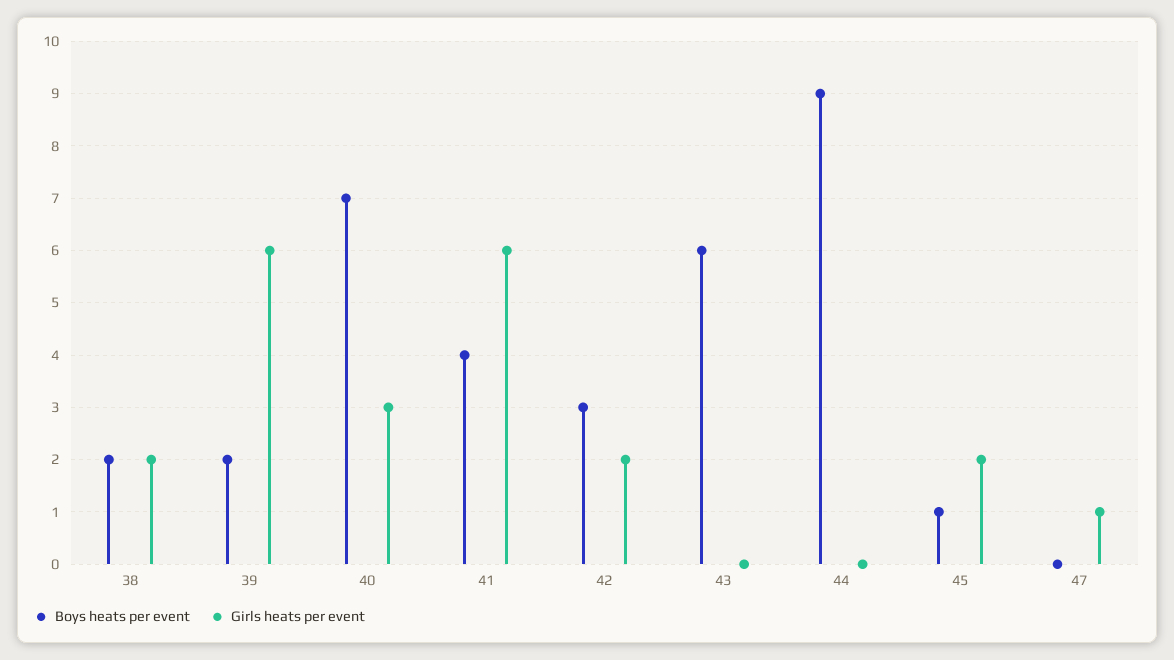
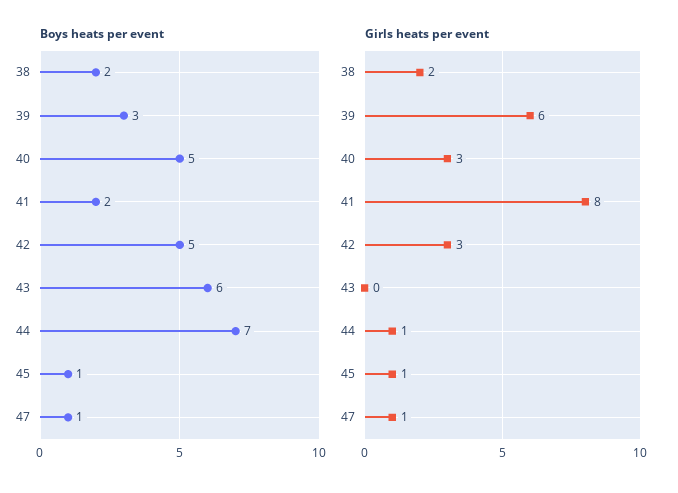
  {
    "Boys heats per event": {
      "38": 2,
-     "39": 2,
+     "39": 3,
-     "40": 7,
+     "40": 5,
-     "41": 4,
+     "41": 2,
-     "42": 3,
+     "42": 5,
      "43": 6,
-     "44": 9,
+     "44": 7,
      "45": 1,
-     "47": 0
+     "47": 1
    },
    "Girls heats per event": {
      "38": 2,
      "39": 6,
      "40": 3,
-     "41": 6,
+     "41": 8,
-     "42": 2,
+     "42": 3,
      "43": 0,
-     "44": 0,
+     "44": 1,
-     "45": 2,
+     "45": 1,
      "47": 1
    }
  }

